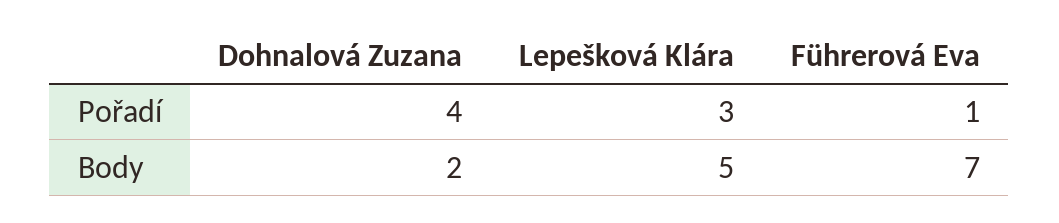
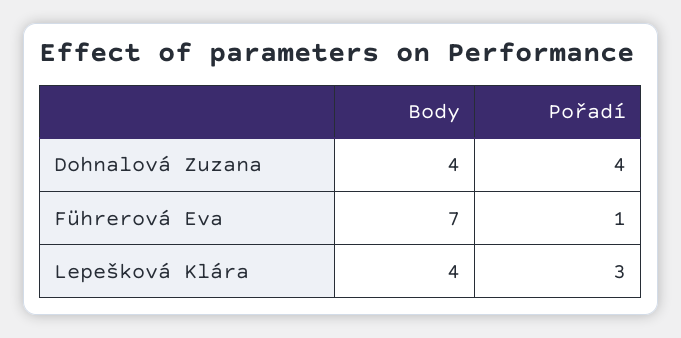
  {
    "Dohnalová Zuzana": {
      "Pořadí": 4,
-     "Body": 2
+     "Body": 4
    },
    "Lepešková Klára": {
      "Pořadí": 3,
-     "Body": 5
+     "Body": 4
    },
    "Führerová Eva": {
      "Pořadí": 1,
      "Body": 7
    }
  }

